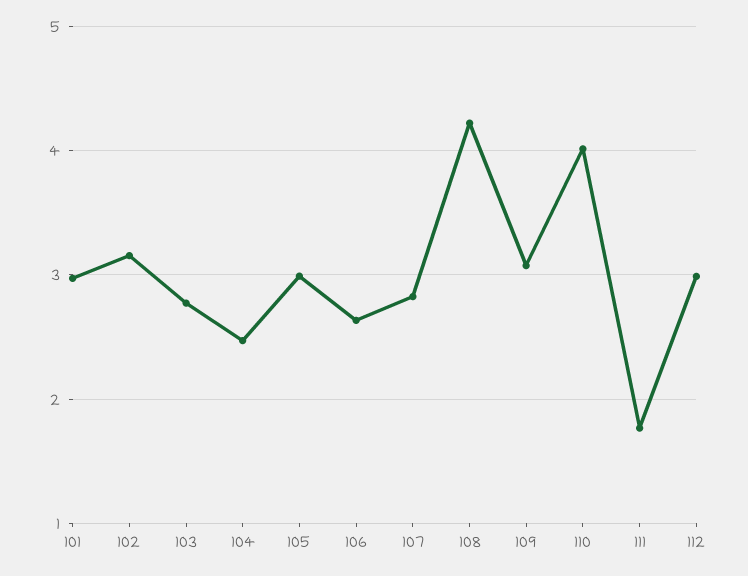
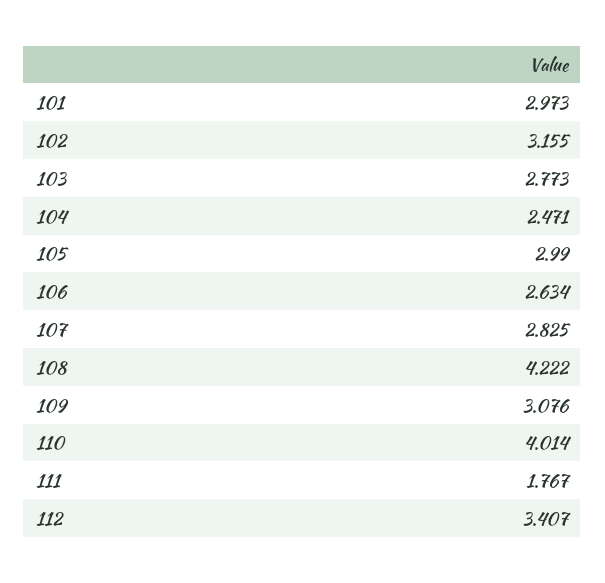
  {
    "101": 2.973,
    "102": 3.155,
    "103": 2.773,
    "104": 2.471,
    "105": 2.99,
    "106": 2.634,
    "107": 2.825,
    "108": 4.222,
    "109": 3.076,
    "110": 4.014,
    "111": 1.767,
-   "112": 3
+   "112": 3.407
  }

